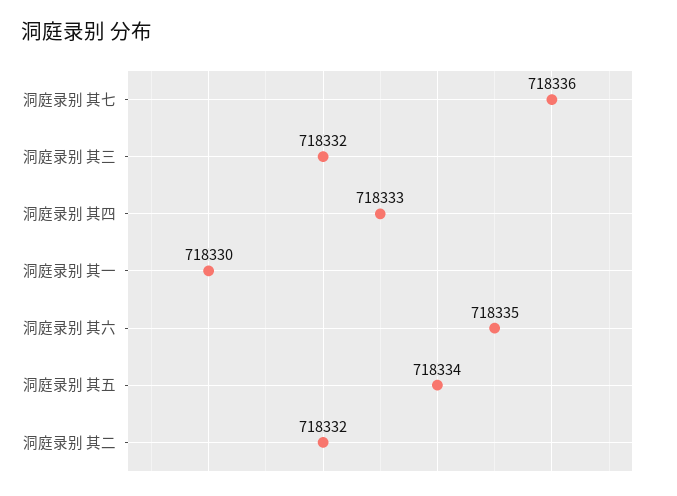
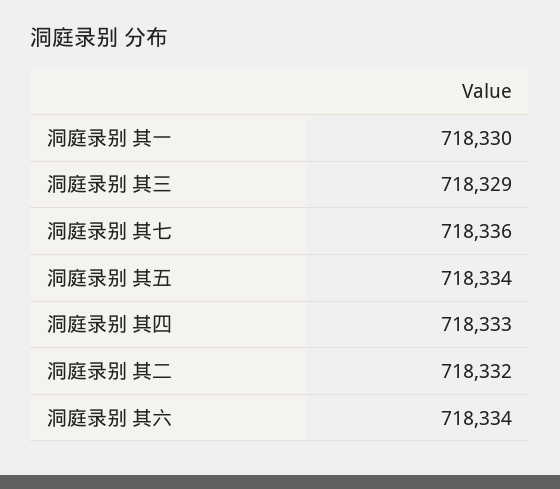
  {
    "洞庭录别 其七": 718336,
-   "洞庭录别 其三": 718332,
+   "洞庭录别 其三": 718329,
    "洞庭录别 其四": 718333,
    "洞庭录别 其一": 718330,
-   "洞庭录别 其六": 718335,
+   "洞庭录别 其六": 718334,
    "洞庭录别 其五": 718334,
    "洞庭录别 其二": 718332
  }

